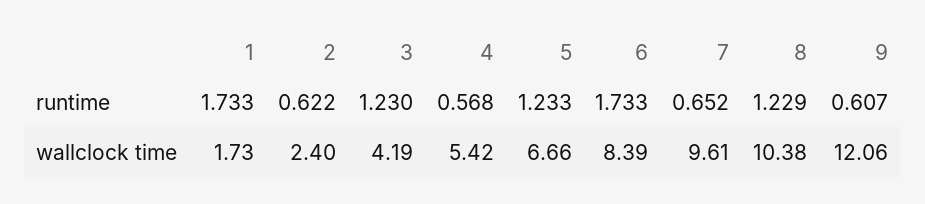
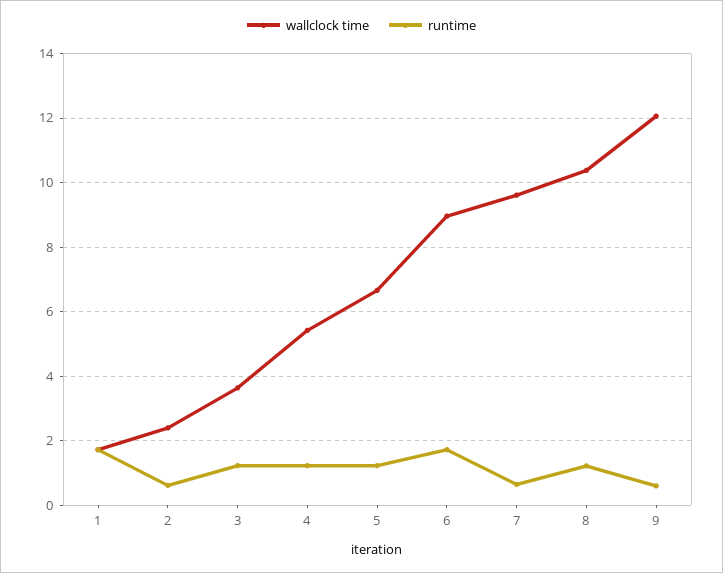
  {
    "runtime": {
      "1": 1.733,
      "2": 0.622,
      "3": 1.23,
-     "4": 0.568,
+     "4": 1.2,
      "5": 1.233,
      "6": 1.733,
      "7": 0.652,
      "8": 1.229,
      "9": 0.607
    },
    "wallclock time": {
      "1": 1.73,
      "2": 2.4,
-     "3": 4.19,
+     "3": 3.6,
      "4": 5.42,
      "5": 6.66,
-     "6": 8.39,
+     "6": 9,
      "7": 9.61,
      "8": 10.38,
      "9": 12.06
    }
  }

